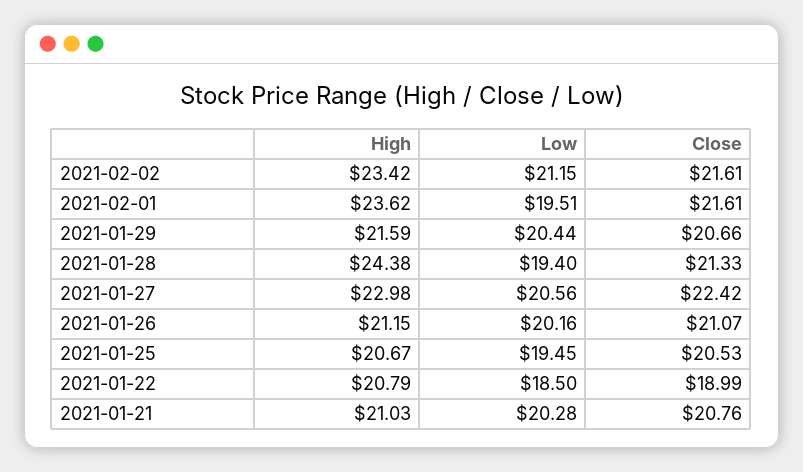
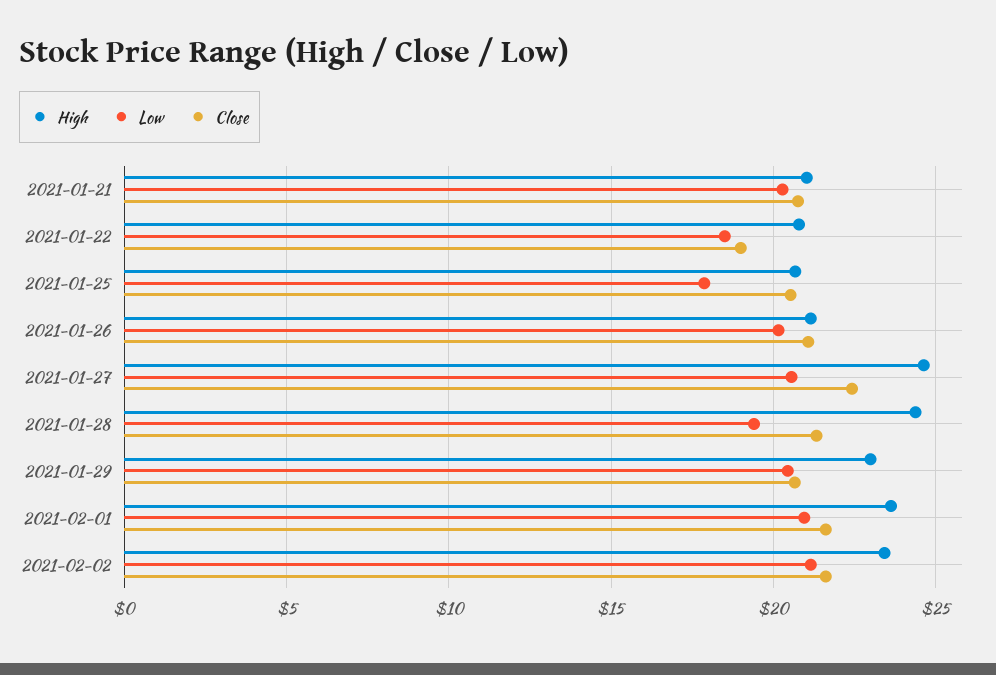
  {
    "High": {
      "2021-02-02": 23.42,
      "2021-02-01": 23.62,
-     "2021-01-29": 21.59,
+     "2021-01-29": 23,
      "2021-01-28": 24.38,
-     "2021-01-27": 22.98,
+     "2021-01-27": 24.5,
      "2021-01-26": 21.15,
      "2021-01-25": 20.67,
      "2021-01-22": 20.79,
      "2021-01-21": 21.03
    },
    "Low": {
      "2021-02-02": 21.15,
-     "2021-02-01": 19.51,
+     "2021-02-01": 21,
      "2021-01-29": 20.44,
      "2021-01-28": 19.4,
      "2021-01-27": 20.56,
      "2021-01-26": 20.16,
-     "2021-01-25": 19.45,
+     "2021-01-25": 18,
      "2021-01-22": 18.5,
      "2021-01-21": 20.28
    },
    "Close": {
      "2021-02-02": 21.61,
      "2021-02-01": 21.61,
      "2021-01-29": 20.66,
      "2021-01-28": 21.33,
      "2021-01-27": 22.42,
      "2021-01-26": 21.07,
      "2021-01-25": 20.53,
      "2021-01-22": 18.99,
      "2021-01-21": 20.76
    }
  }

